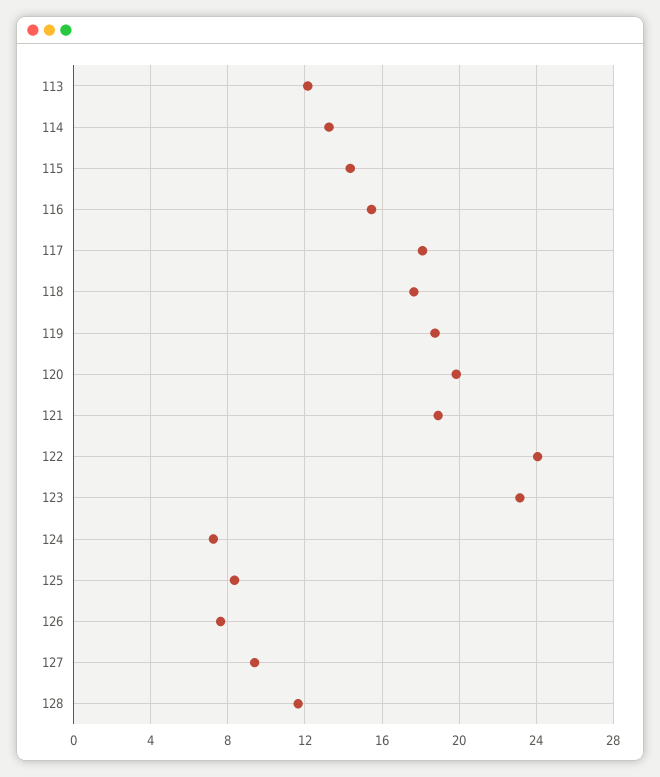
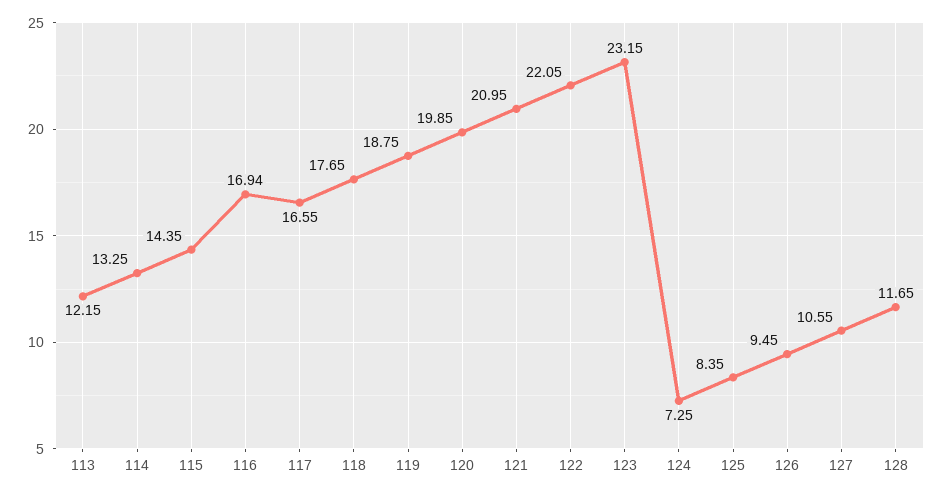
  {
    "113": 12.15,
    "114": 13.25,
    "115": 14.35,
-   "116": 15.5,
+   "116": 16.94,
-   "117": 18,
+   "117": 16.55,
    "118": 17.65,
    "119": 18.75,
    "120": 19.85,
-   "121": 19,
+   "121": 20.95,
-   "122": 24,
+   "122": 22.05,
    "123": 23.15,
    "124": 7.25,
    "125": 8.35,
-   "126": 7.5,
+   "126": 9.45,
-   "127": 9.5,
+   "127": 10.55,
    "128": 11.65
  }

